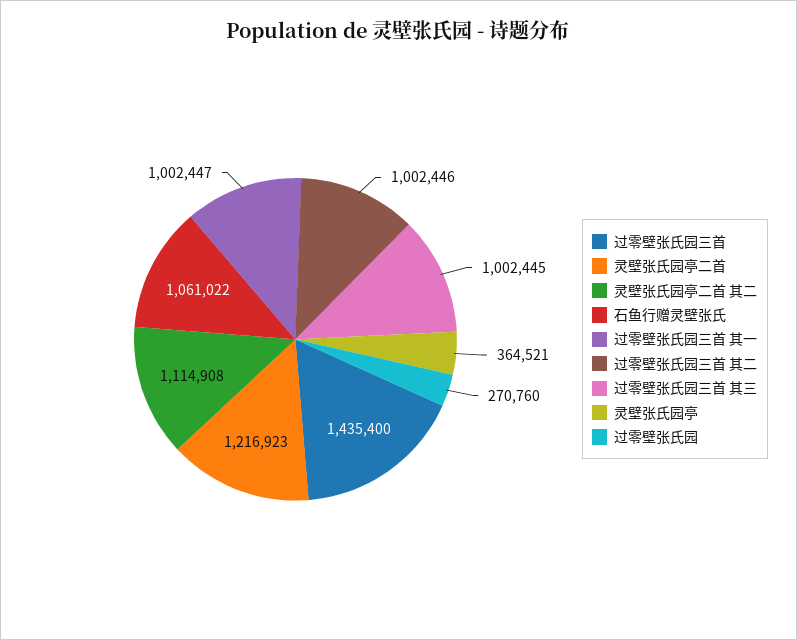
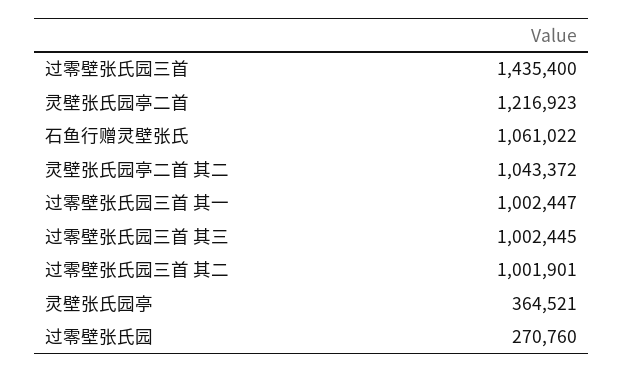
  {
    "过零壁张氏园三首": 1435400,
    "灵壁张氏园亭二首": 1216923,
-   "灵壁张氏园亭二首 其二": 1114908,
+   "灵壁张氏园亭二首 其二": 1043372,
    "石鱼行赠灵壁张氏": 1061022,
    "过零壁张氏园三首 其一": 1002447,
-   "过零壁张氏园三首 其二": 1002446,
+   "过零壁张氏园三首 其二": 1001901,
    "过零壁张氏园三首 其三": 1002445,
    "灵壁张氏园亭": 364521,
    "过零壁张氏园": 270760
  }

